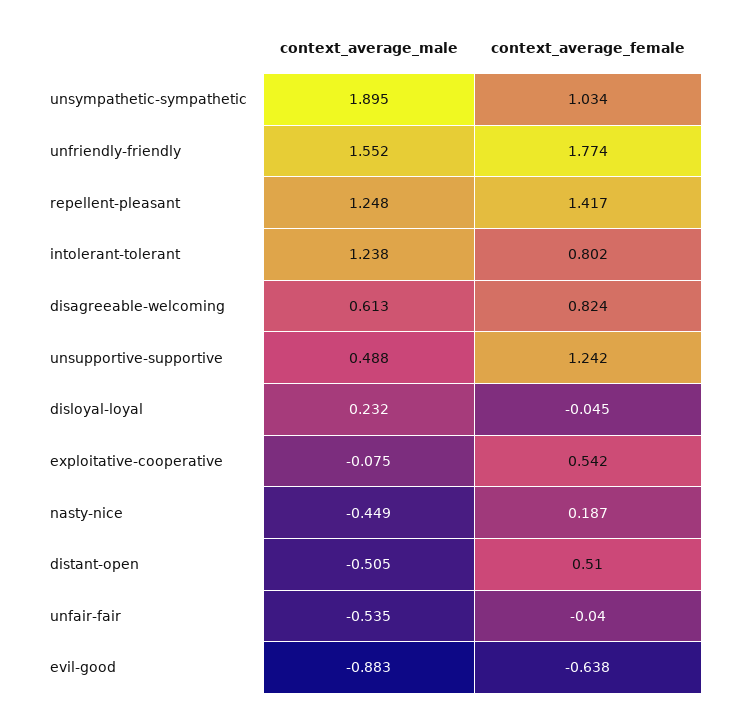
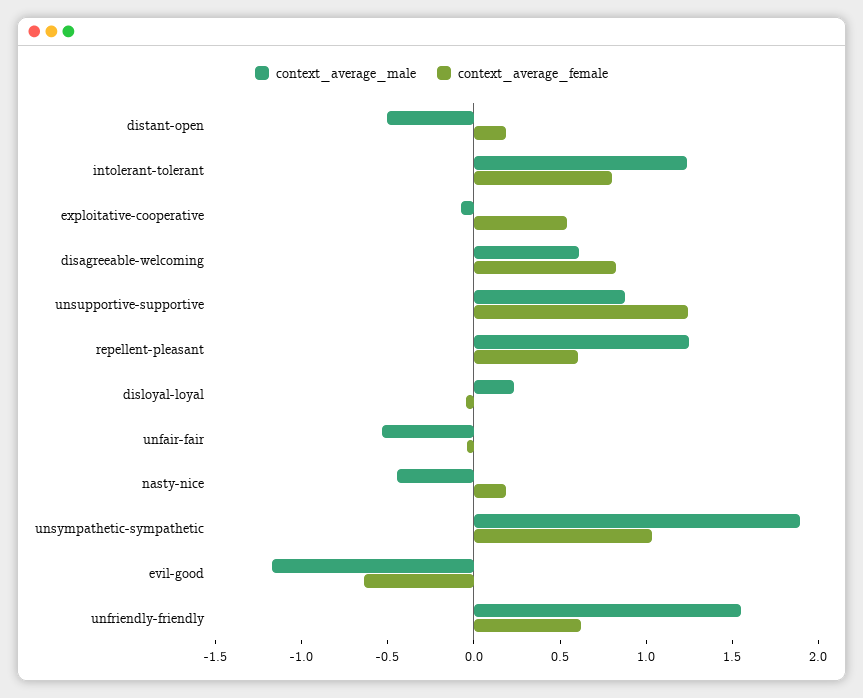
  {
    "context_average_male": {
      "unsympathetic-sympathetic": 1.895,
      "unfriendly-friendly": 1.552,
      "repellent-pleasant": 1.248,
      "intolerant-tolerant": 1.238,
      "disagreeable-welcoming": 0.613,
-     "unsupportive-supportive": 0.488,
+     "unsupportive-supportive": 0.9,
      "disloyal-loyal": 0.232,
      "exploitative-cooperative": -0.075,
      "nasty-nice": -0.449,
      "distant-open": -0.505,
      "unfair-fair": -0.535,
-     "evil-good": -0.883
+     "evil-good": -1.2
    },
    "context_average_female": {
      "unsympathetic-sympathetic": 1.034,
-     "unfriendly-friendly": 1.774,
+     "unfriendly-friendly": 0.6,
-     "repellent-pleasant": 1.417,
+     "repellent-pleasant": 0.6,
      "intolerant-tolerant": 0.802,
      "disagreeable-welcoming": 0.824,
      "unsupportive-supportive": 1.242,
      "disloyal-loyal": -0.045,
      "exploitative-cooperative": 0.542,
      "nasty-nice": 0.187,
-     "distant-open": 0.51,
+     "distant-open": 0.2,
      "unfair-fair": -0.04,
      "evil-good": -0.638
    }
  }

